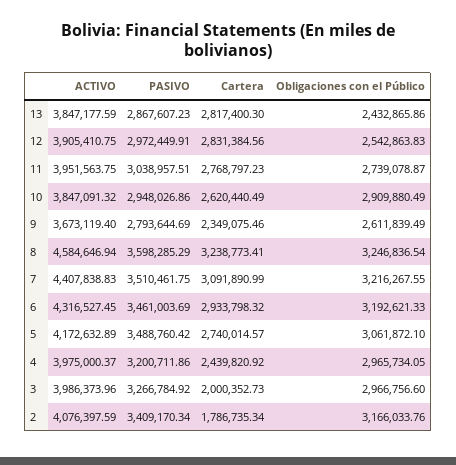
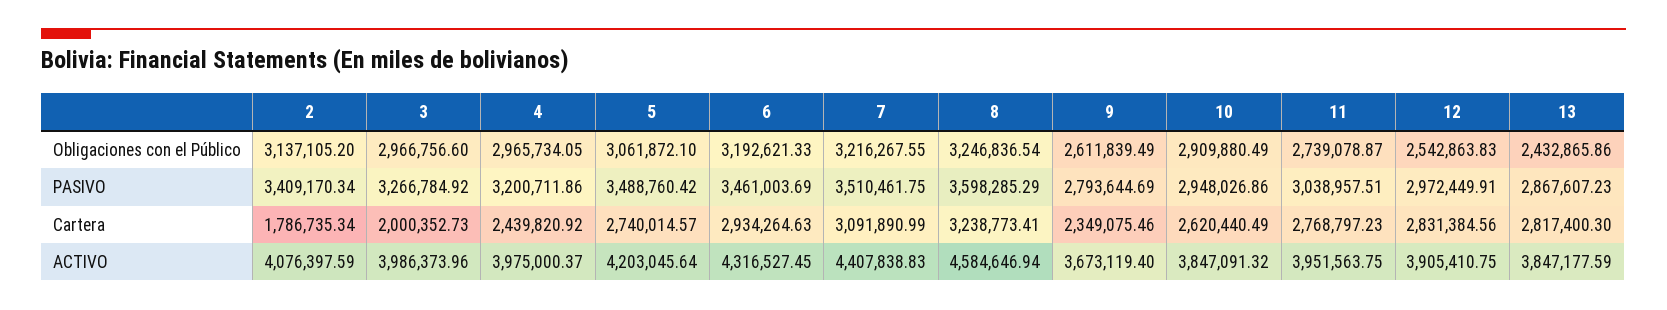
  {
    "ACTIVO": {
      "13": 3847177.59,
      "12": 3905410.75,
      "11": 3951563.75,
      "10": 3847091.32,
      "9": 3673119.4,
      "8": 4584646.94,
      "7": 4407838.83,
      "6": 4316527.45,
-     "5": 4172632.89,
+     "5": 4203045.64,
      "4": 3975000.37,
      "3": 3986373.96,
      "2": 4076397.59
    },
    "PASIVO": {
      "13": 2867607.23,
      "12": 2972449.91,
      "11": 3038957.51,
      "10": 2948026.86,
      "9": 2793644.69,
      "8": 3598285.29,
      "7": 3510461.75,
      "6": 3461003.69,
      "5": 3488760.42,
      "4": 3200711.86,
      "3": 3266784.92,
      "2": 3409170.34
    },
    "Cartera": {
      "13": 2817400.3,
      "12": 2831384.56,
      "11": 2768797.23,
      "10": 2620440.49,
      "9": 2349075.46,
      "8": 3238773.41,
      "7": 3091890.99,
-     "6": 2933798.32,
+     "6": 2934264.63,
      "5": 2740014.57,
      "4": 2439820.92,
      "3": 2000352.73,
      "2": 1786735.34
    },
    "Obligaciones con el Público": {
      "13": 2432865.86,
      "12": 2542863.83,
      "11": 2739078.87,
      "10": 2909880.49,
      "9": 2611839.49,
      "8": 3246836.54,
      "7": 3216267.55,
      "6": 3192621.33,
      "5": 3061872.1,
      "4": 2965734.05,
      "3": 2966756.6,
-     "2": 3166033.76
+     "2": 3137105.2
    }
  }

